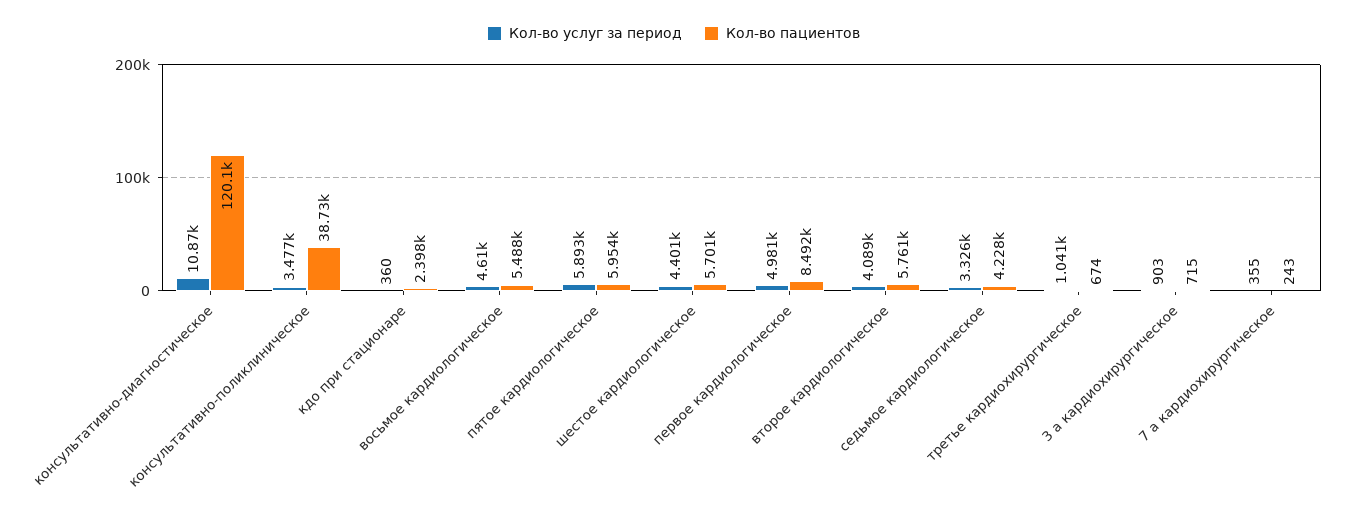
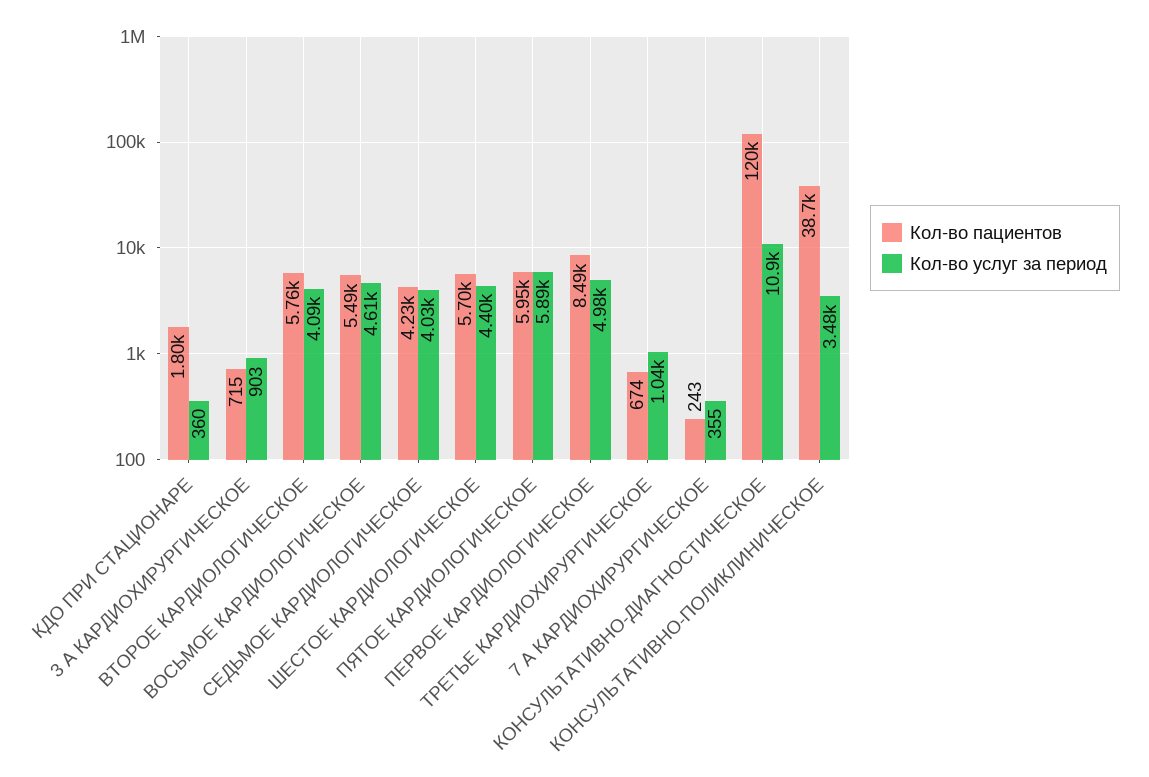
  {
    "Кол-во услуг за период": {
      "консультативно-диагностическое": 10870,
      "консультативно-поликлиническое": 3477,
      "кдо при стационаре": 360,
      "восьмое кардиологическое": 4610,
      "пятое кардиологическое": 5893,
      "шестое кардиологическое": 4401,
      "первое кардиологическое": 4981,
      "второе кардиологическое": 4089,
-     "седьмое кардиологическое": 3326,
+     "седьмое кардиологическое": 4030,
      "третье кардиохирургическое": 1041,
      "3 a кардиохирургическое": 903,
      "7 а кардиохирургическое": 355
    },
    "Кол-во пациентов": {
      "консультативно-диагностическое": 120100,
      "консультативно-поликлиническое": 38730,
-     "кдо при стационаре": 2398,
+     "кдо при стационаре": 1800,
      "восьмое кардиологическое": 5488,
      "пятое кардиологическое": 5954,
      "шестое кардиологическое": 5701,
      "первое кардиологическое": 8492,
      "второе кардиологическое": 5761,
      "седьмое кардиологическое": 4228,
      "третье кардиохирургическое": 674,
      "3 a кардиохирургическое": 715,
      "7 а кардиохирургическое": 243
    }
  }

